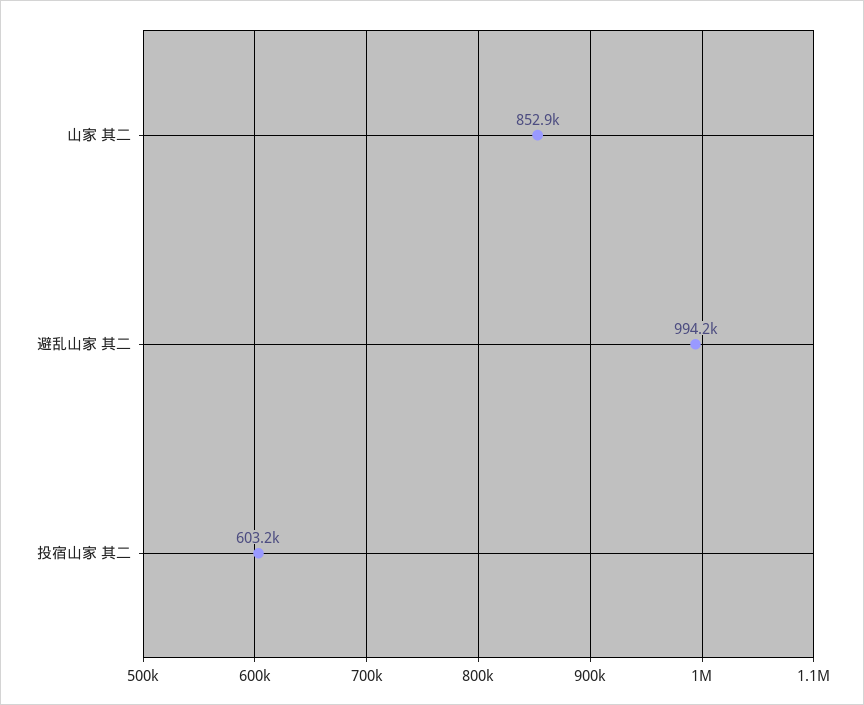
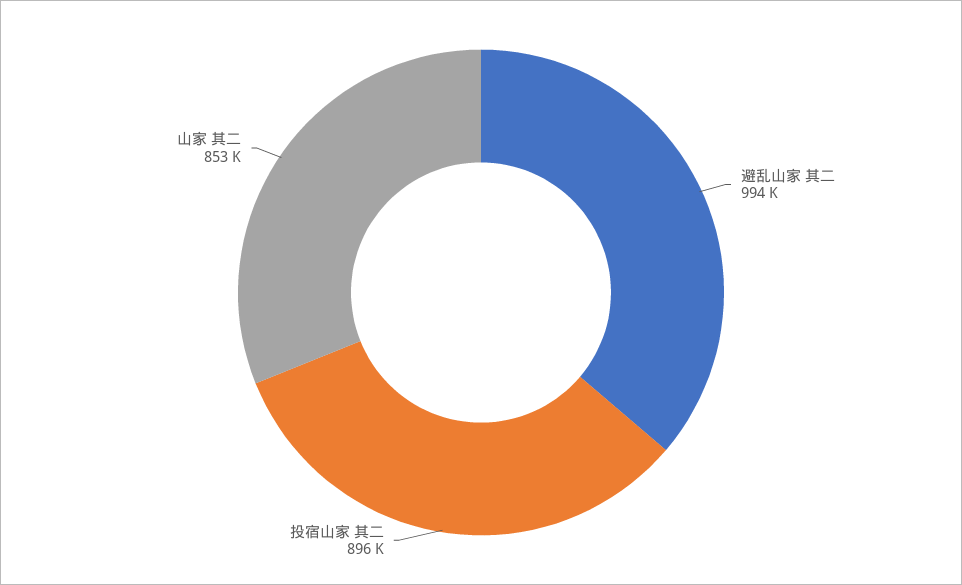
  {
    "山家 其二": 852900,
    "避乱山家 其二": 994200,
-   "投宿山家 其二": 603200
+   "投宿山家 其二": 896000
  }

